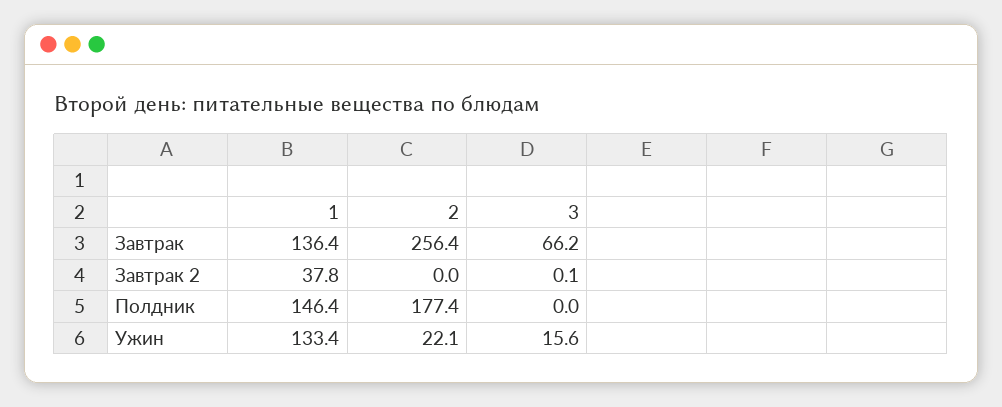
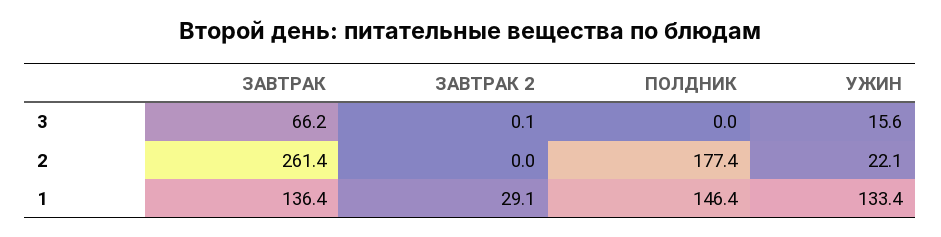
  {
    "1": {
      "Завтрак": 136.4,
-     "Завтрак 2": 37.8,
+     "Завтрак 2": 29.1,
      "Полдник": 146.4,
      "Ужин": 133.4
    },
    "2": {
-     "Завтрак": 256.4,
+     "Завтрак": 261.4,
      "Завтрак 2": 0,
      "Полдник": 177.4,
      "Ужин": 22.1
    },
    "3": {
      "Завтрак": 66.2,
      "Завтрак 2": 0.1,
      "Полдник": 0,
      "Ужин": 15.6
    }
  }

